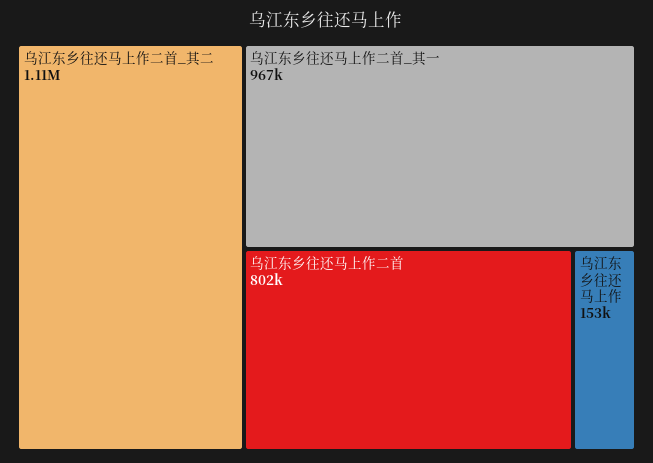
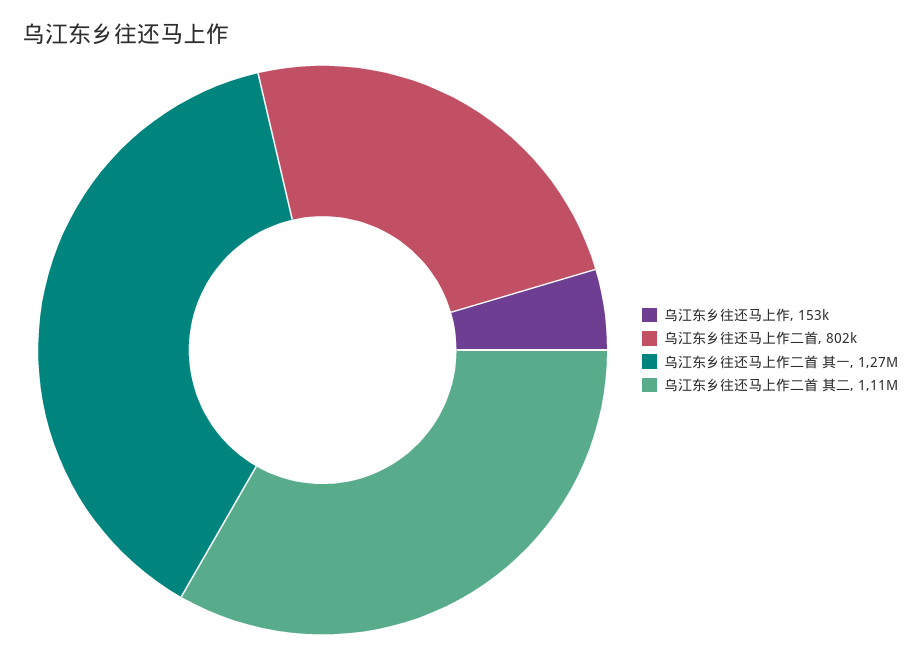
  {
    "乌江东乡往还马上作二首_其二": 1110000,
-   "乌江东乡往还马上作二首_其一": 967000,
+   "乌江东乡往还马上作二首_其一": 1270000,
    "乌江东乡往还马上作二首": 802000,
    "乌江东乡往还马上作": 153000
  }

